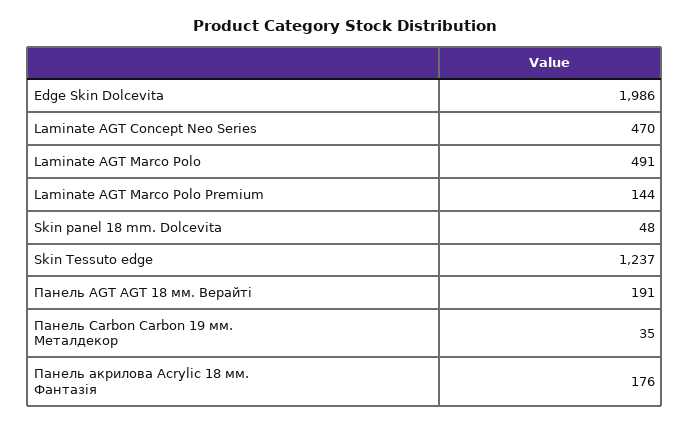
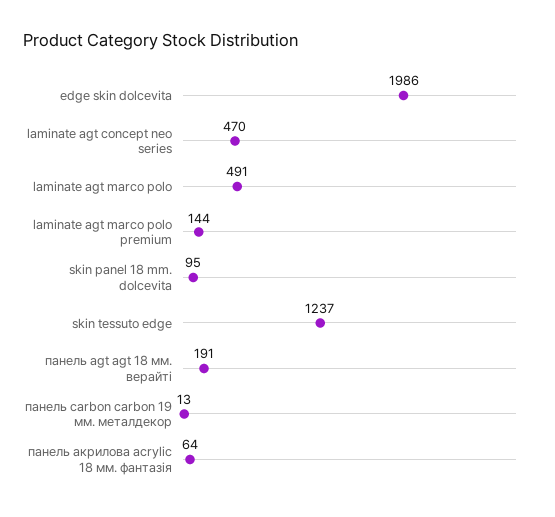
  {
    "Edge Skin Dolcevita": 1986,
    "Laminate AGT Concept Neo Series": 470,
    "Laminate AGT Marco Polo": 491,
    "Laminate AGT Marco Polo Premium": 144,
-   "Skin panel 18 mm. Dolcevita": 48,
+   "Skin panel 18 mm. Dolcevita": 95,
    "Skin Tessuto edge": 1237,
    "Панель AGT AGT 18 мм. Верайті": 191,
-   "Панель Carbon Carbon 19 мм. Металдекор": 35,
+   "Панель Carbon Carbon 19 мм. Металдекор": 13,
-   "Панель акрилова Acrylic 18 мм. Фантазія": 176
+   "Панель акрилова Acrylic 18 мм. Фантазія": 64
  }

